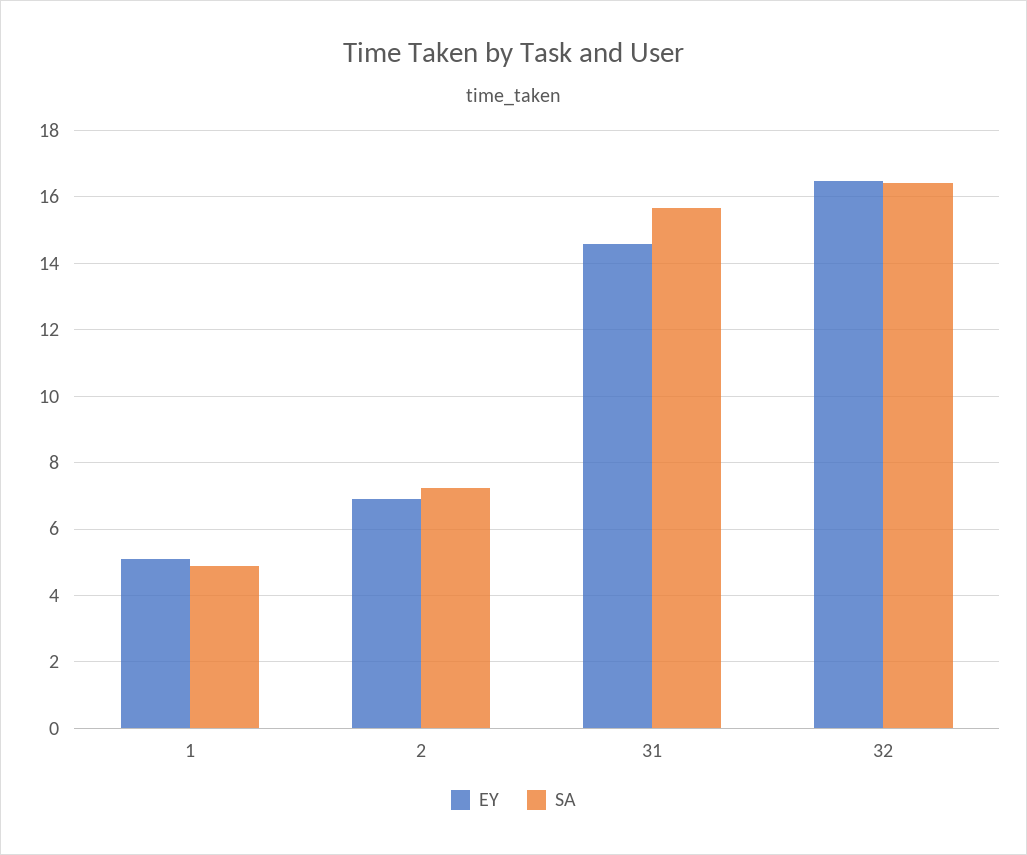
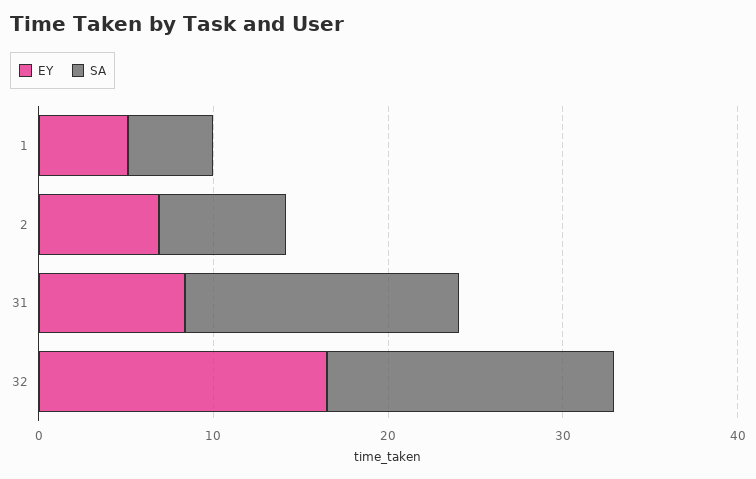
  {
    "EY": {
      "1": 5,
      "2": 6.8,
-     "31": 14.6,
+     "31": 8,
      "32": 16.4
    },
    "SA": {
      "1": 4.8,
      "2": 7.2,
      "31": 15.6,
      "32": 16.4
    }
  }

